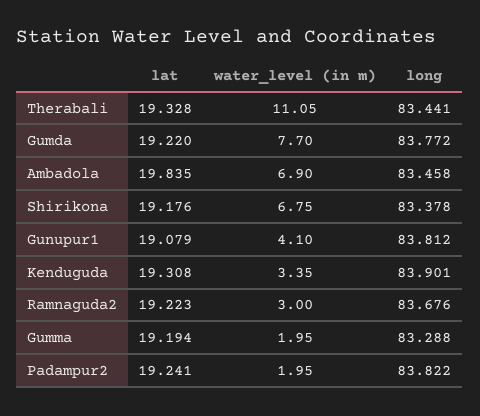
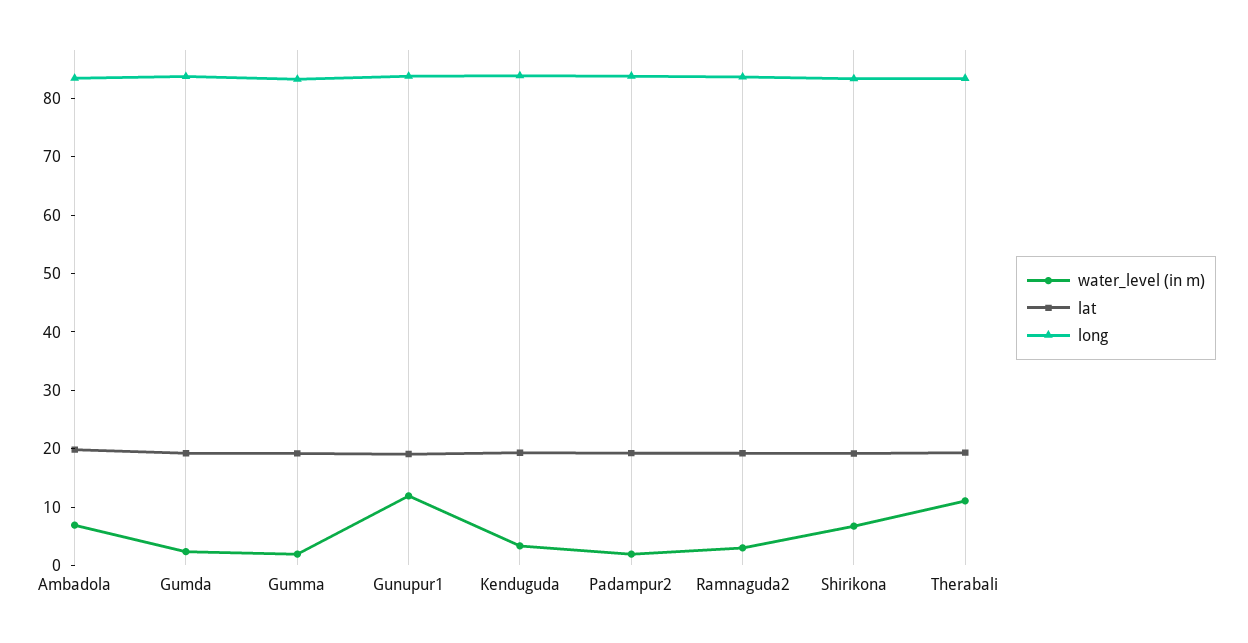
  {
    "lat": {
      "Therabali": 19.328,
      "Gumda": 19.22,
      "Ambadola": 19.835,
      "Shirikona": 19.176,
      "Gunupur1": 19.079,
      "Kenduguda": 19.308,
      "Ramnaguda2": 19.223,
      "Gumma": 19.194,
      "Padampur2": 19.241
    },
    "water_level (in m)": {
      "Therabali": 11.05,
-     "Gumda": 7.7,
+     "Gumda": 2,
      "Ambadola": 6.9,
      "Shirikona": 6.75,
-     "Gunupur1": 4.1,
+     "Gunupur1": 12,
      "Kenduguda": 3.35,
      "Ramnaguda2": 3,
      "Gumma": 1.95,
      "Padampur2": 1.95
    },
    "long": {
      "Therabali": 83.441,
      "Gumda": 83.772,
      "Ambadola": 83.458,
      "Shirikona": 83.378,
      "Gunupur1": 83.812,
      "Kenduguda": 83.901,
      "Ramnaguda2": 83.676,
      "Gumma": 83.288,
      "Padampur2": 83.822
    }
  }

